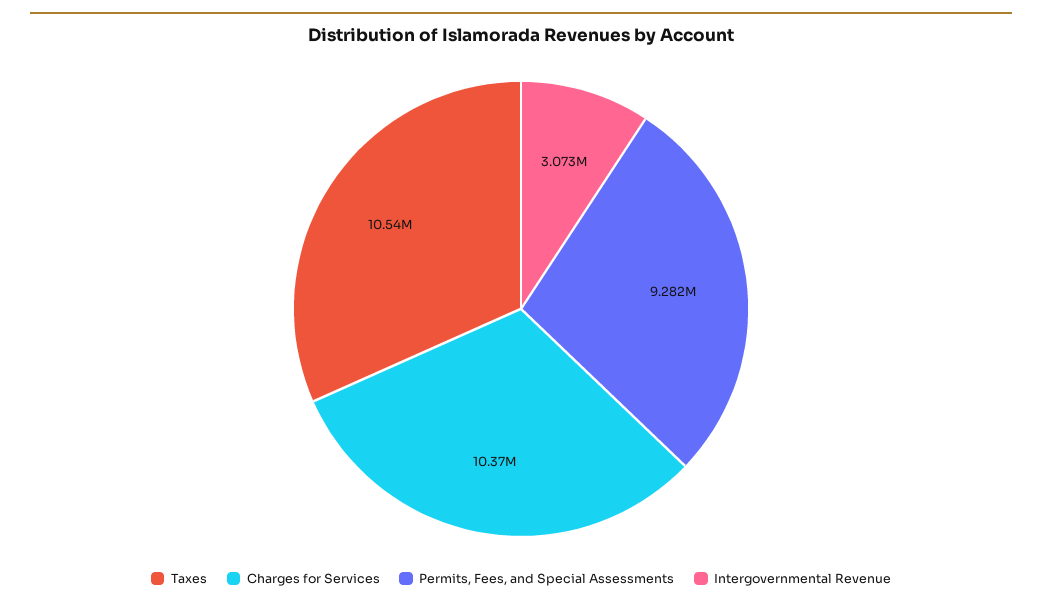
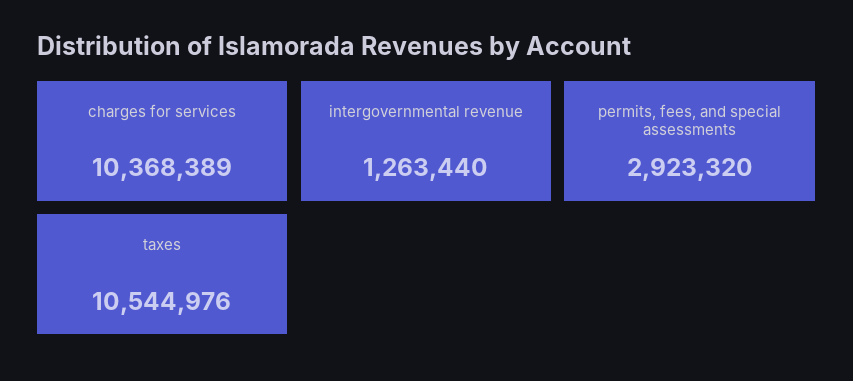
  {
    "Taxes": 10544976,
    "Charges for Services": 10368389,
-   "Permits, Fees, and Special Assessments": 9282000,
+   "Permits, Fees, and Special Assessments": 2923320,
-   "Intergovernmental Revenue": 3073000
+   "Intergovernmental Revenue": 1263440
  }

